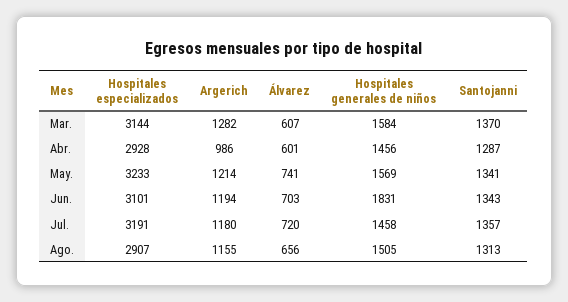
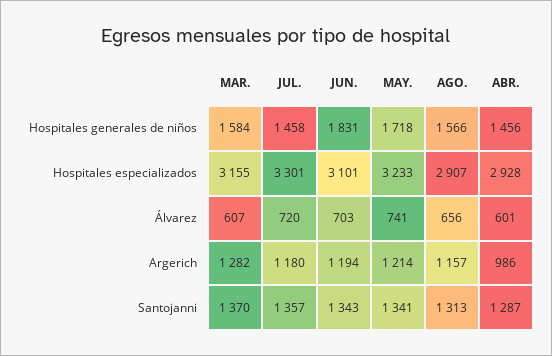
  {
    "Hospitales especializados": {
-     "Mar.": 3144,
+     "Mar.": 3155,
      "Abr.": 2928,
      "May.": 3233,
      "Jun.": 3101,
-     "Jul.": 3191,
+     "Jul.": 3301,
      "Ago.": 2907
    },
    "Argerich": {
      "Mar.": 1282,
      "Abr.": 986,
      "May.": 1214,
      "Jun.": 1194,
      "Jul.": 1180,
-     "Ago.": 1155
+     "Ago.": 1157
    },
    "Álvarez": {
      "Mar.": 607,
      "Abr.": 601,
      "May.": 741,
      "Jun.": 703,
      "Jul.": 720,
      "Ago.": 656
    },
    "Hospitales generales de niños": {
      "Mar.": 1584,
      "Abr.": 1456,
-     "May.": 1569,
+     "May.": 1718,
      "Jun.": 1831,
      "Jul.": 1458,
-     "Ago.": 1505
+     "Ago.": 1566
    },
    "Santojanni": {
      "Mar.": 1370,
      "Abr.": 1287,
      "May.": 1341,
      "Jun.": 1343,
      "Jul.": 1357,
      "Ago.": 1313
    }
  }

